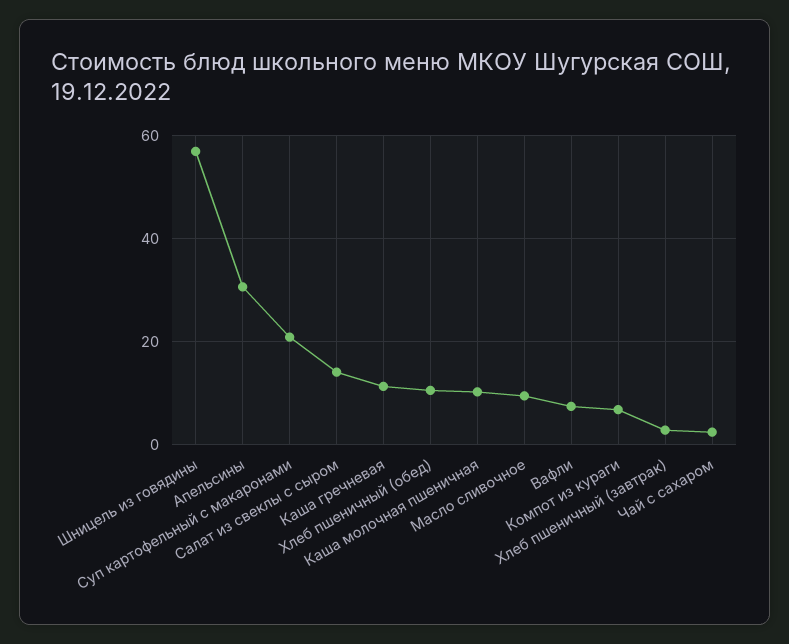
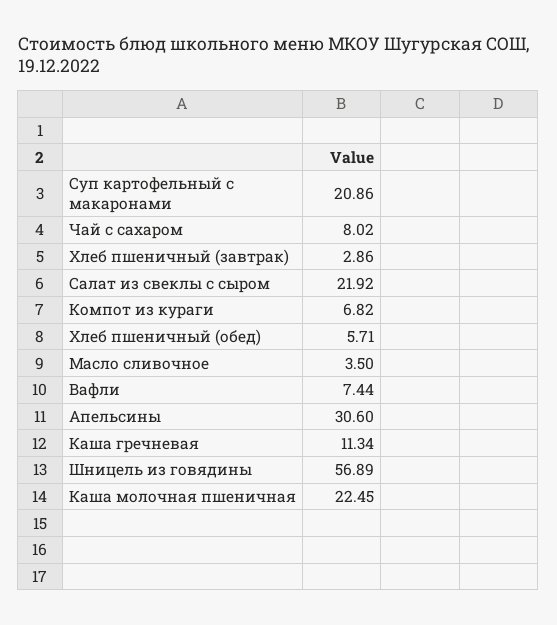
  {
    "Шницель из говядины": 56.89,
    "Апельсины": 30.6,
    "Суп картофельный с макаронами": 20.86,
-   "Салат из свеклы с сыром": 14,
+   "Салат из свеклы с сыром": 21.92,
    "Каша гречневая": 11.34,
-   "Хлеб пшеничный (обед)": 10,
+   "Хлеб пшеничный (обед)": 5.71,
-   "Каша молочная пшеничная": 10,
+   "Каша молочная пшеничная": 22.45,
-   "Масло сливочное": 10,
+   "Масло сливочное": 3.5,
    "Вафли": 7.44,
    "Компот из кураги": 6.82,
    "Хлеб пшеничный (завтрак)": 2.86,
-   "Чай с сахаром": 2
+   "Чай с сахаром": 8.02
  }

